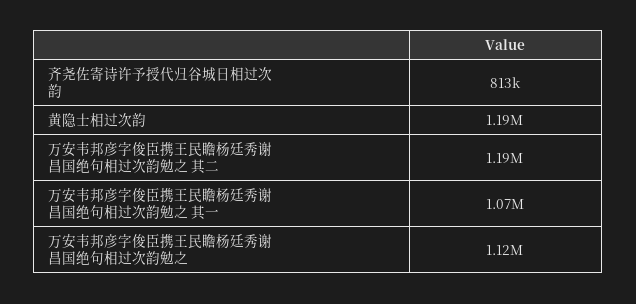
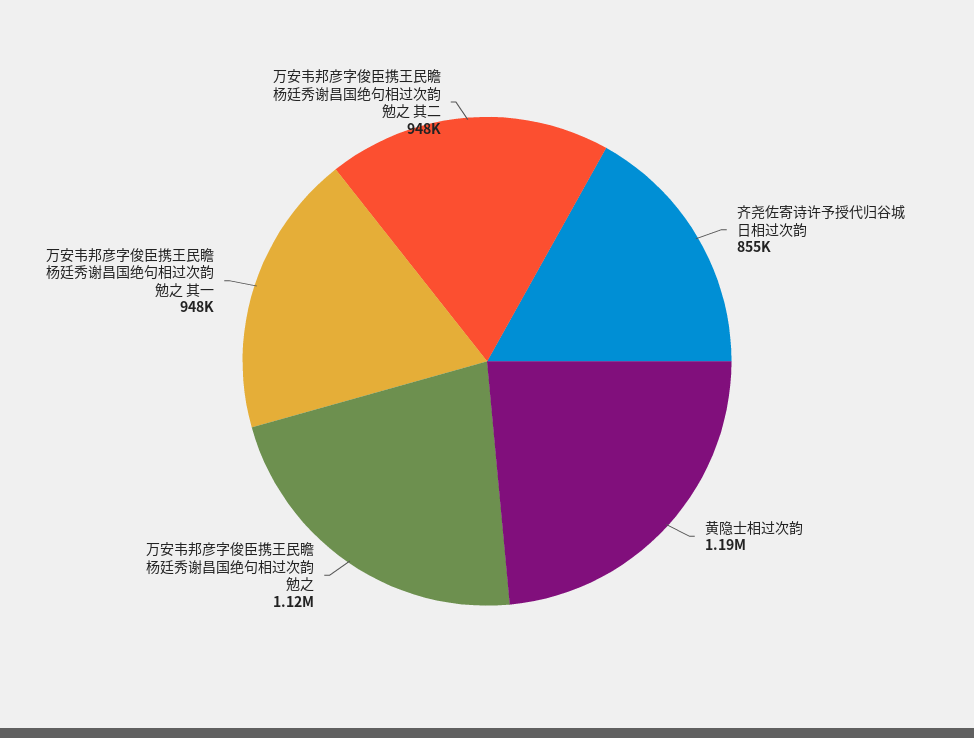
  {
-   "齐尧佐寄诗许予授代归谷城日相过次韵": 813000,
+   "齐尧佐寄诗许予授代归谷城日相过次韵": 855000,
    "黄隐士相过次韵": 1190000,
-   "万安韦邦彦字俊臣携王民瞻杨廷秀谢昌国绝句相过次韵勉之 其二": 1190000,
+   "万安韦邦彦字俊臣携王民瞻杨廷秀谢昌国绝句相过次韵勉之 其二": 948000,
-   "万安韦邦彦字俊臣携王民瞻杨廷秀谢昌国绝句相过次韵勉之 其一": 1070000,
+   "万安韦邦彦字俊臣携王民瞻杨廷秀谢昌国绝句相过次韵勉之 其一": 948000,
    "万安韦邦彦字俊臣携王民瞻杨廷秀谢昌国绝句相过次韵勉之": 1120000
  }

